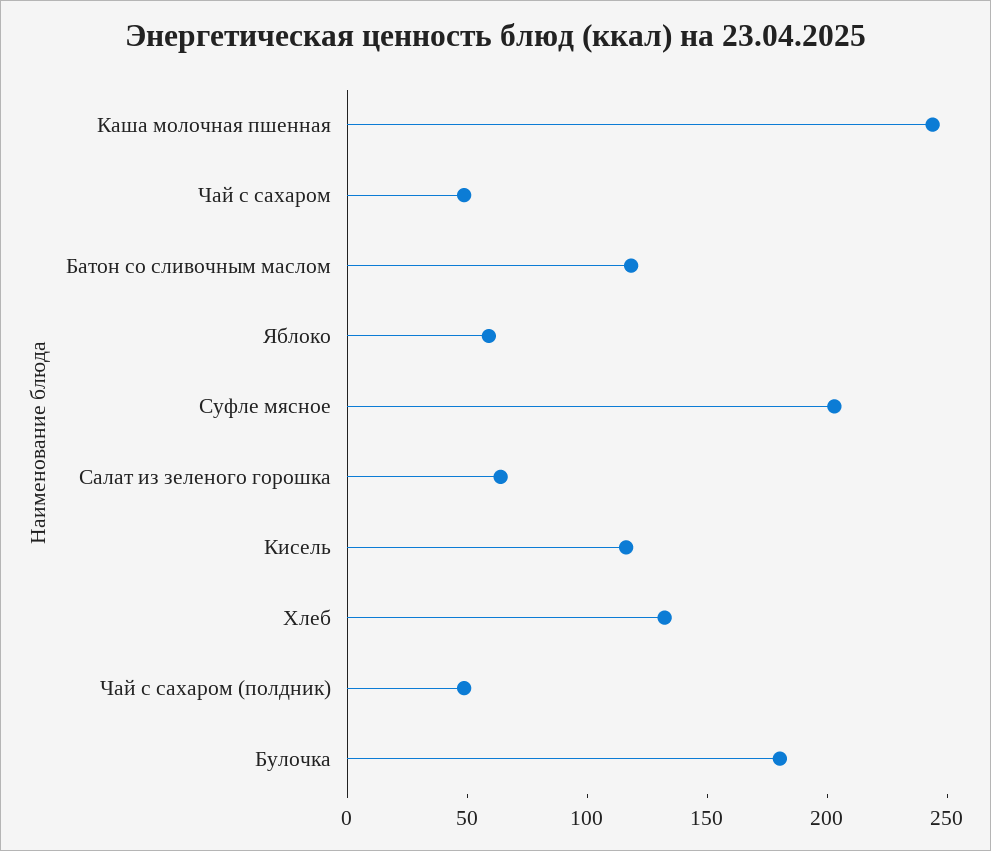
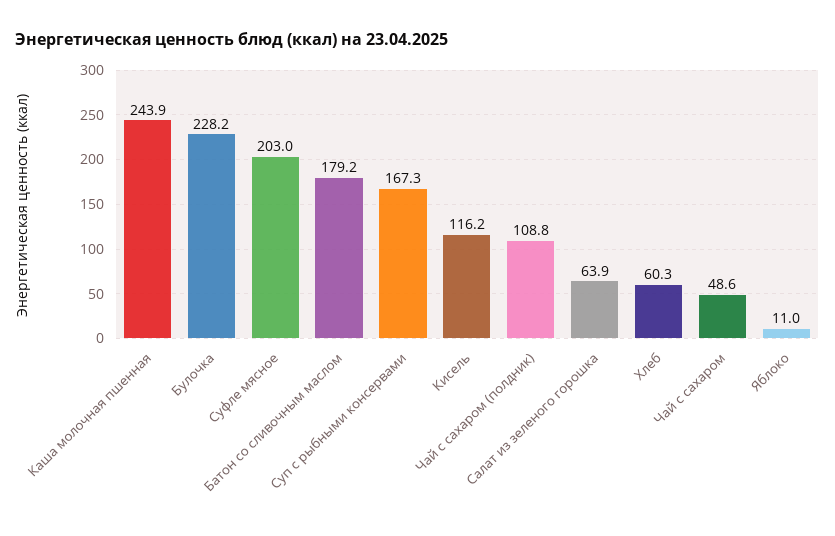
  {
    "Каша молочная пшенная": 243.9,
    "Чай с сахаром": 48.6,
-   "Батон со сливочным маслом": 120,
+   "Батон со сливочным маслом": 179.2,
-   "Яблоко": 60,
+   "Яблоко": 11,
    "Суфле мясное": 203,
    "Салат из зеленого горошка": 63.9,
    "Кисель": 116.2,
-   "Хлеб": 130,
+   "Хлеб": 60.3,
-   "Чай с сахаром (полдник)": 50,
+   "Чай с сахаром (полдник)": 108.8,
-   "Булочка": 180
+   "Булочка": 228.2,
+   "Суп с рыбными консервами": 167.3
  }

